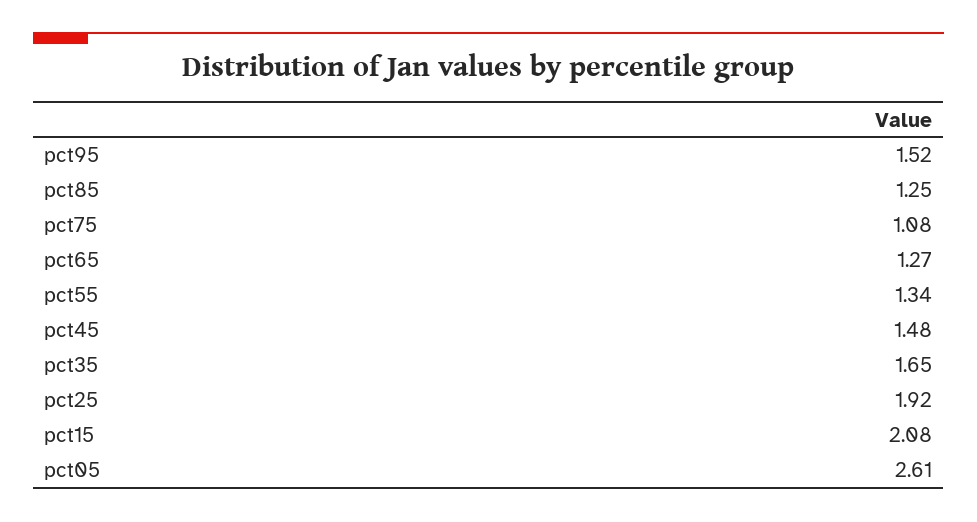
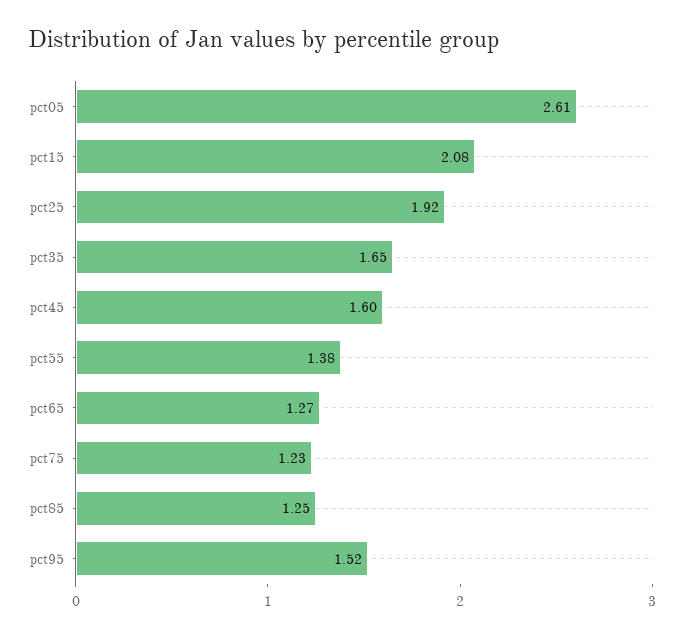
  {
    "pct95": 1.52,
    "pct85": 1.25,
-   "pct75": 1.08,
+   "pct75": 1.23,
    "pct65": 1.27,
-   "pct55": 1.34,
+   "pct55": 1.38,
-   "pct45": 1.48,
+   "pct45": 1.6,
    "pct35": 1.65,
    "pct25": 1.92,
    "pct15": 2.08,
    "pct05": 2.61
  }

